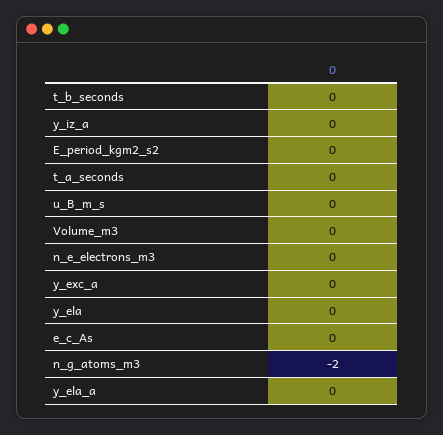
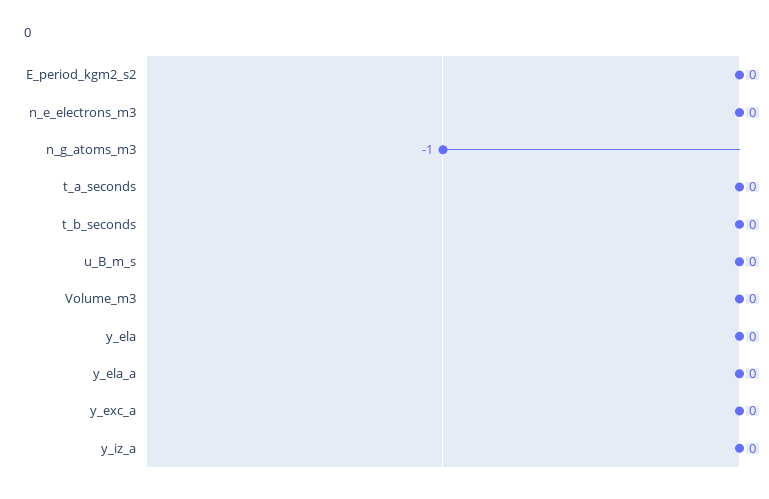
  {
    "t_b_seconds": 0,
    "y_iz_a": 0,
    "E_period_kgm2_s2": 0,
    "t_a_seconds": 0,
    "u_B_m_s": 0,
    "Volume_m3": 0,
    "n_e_electrons_m3": 0,
    "y_exc_a": 0,
    "y_ela": 0,
-   "e_c_As": 0,
-   "n_g_atoms_m3": -2,
+   "n_g_atoms_m3": -1,
    "y_ela_a": 0
  }

